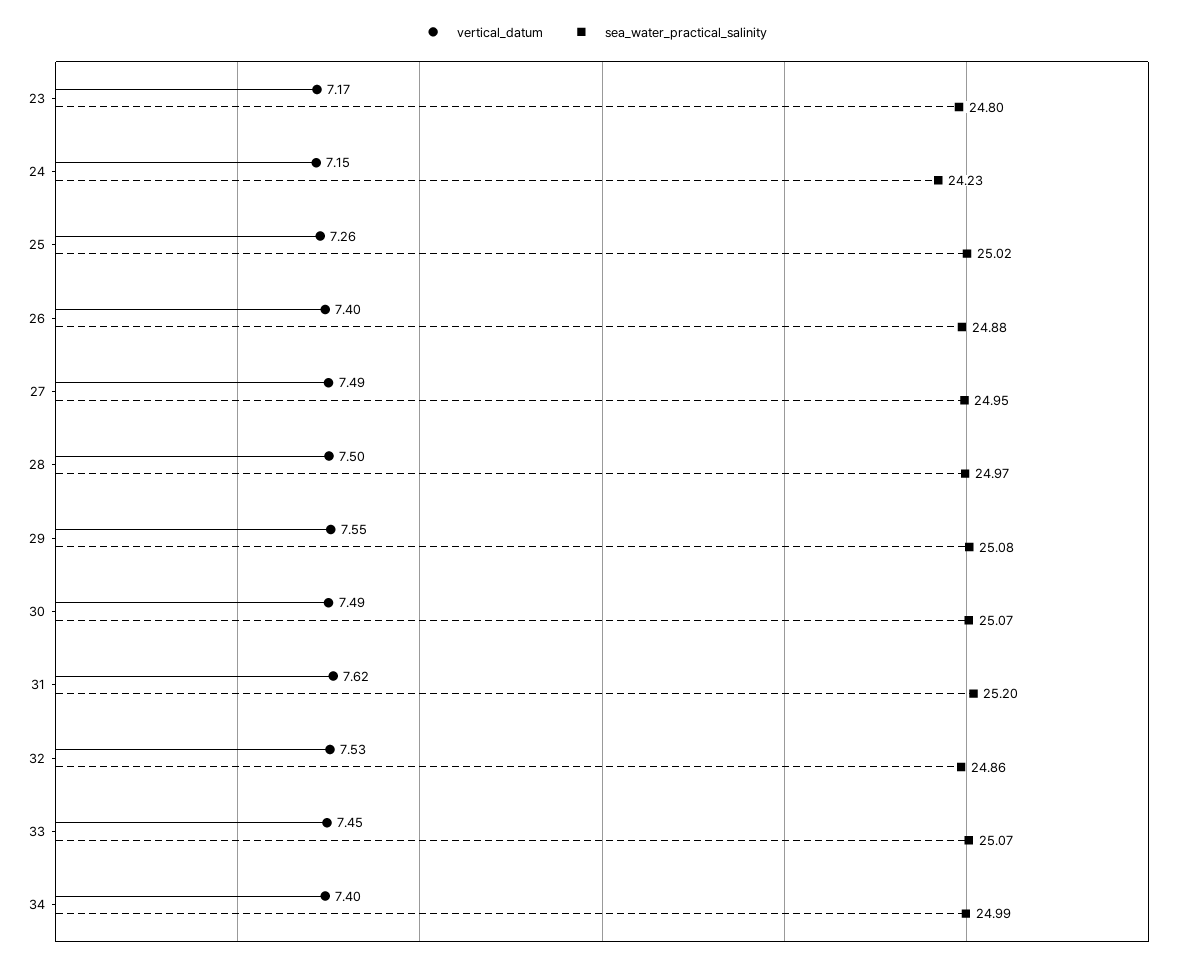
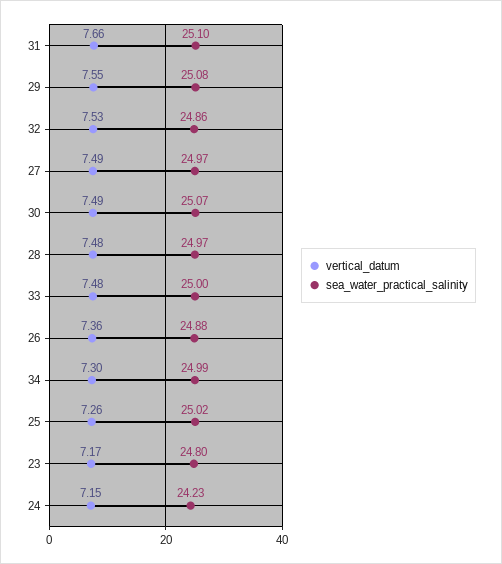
  {
    "vertical_datum": {
      "23": 7.17,
      "24": 7.15,
      "25": 7.26,
-     "26": 7.4,
+     "26": 7.36,
      "27": 7.49,
-     "28": 7.5,
+     "28": 7.48,
      "29": 7.55,
      "30": 7.49,
-     "31": 7.62,
+     "31": 7.66,
      "32": 7.53,
-     "33": 7.45,
+     "33": 7.48,
-     "34": 7.4
+     "34": 7.3
    },
    "sea_water_practical_salinity": {
      "23": 24.8,
      "24": 24.23,
      "25": 25.02,
      "26": 24.88,
-     "27": 24.95,
+     "27": 24.97,
      "28": 24.97,
      "29": 25.08,
      "30": 25.07,
-     "31": 25.2,
+     "31": 25.1,
      "32": 24.86,
-     "33": 25.07,
+     "33": 25,
      "34": 24.99
    }
  }

